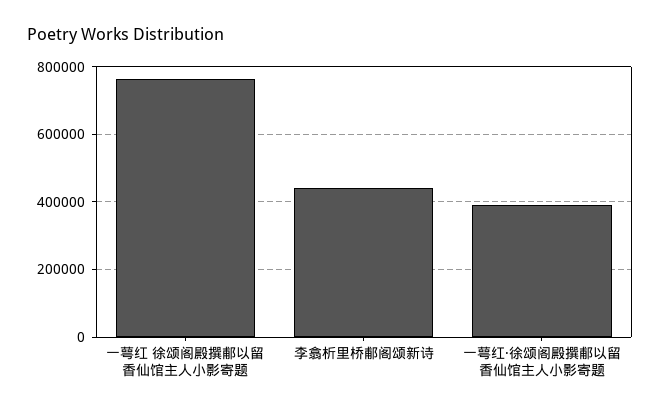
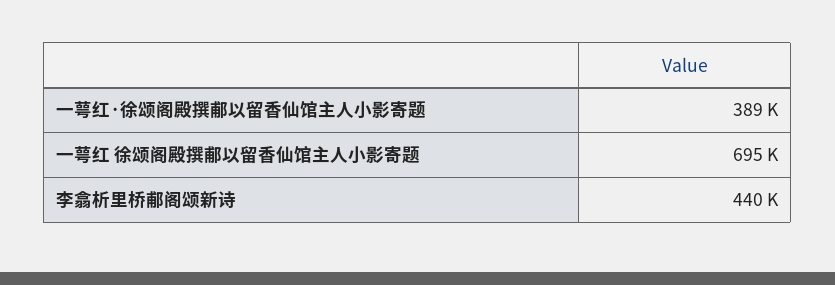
  {
-   "一萼红 徐颂阁殿撰郙以留香仙馆主人小影寄题": 760000,
+   "一萼红 徐颂阁殿撰郙以留香仙馆主人小影寄题": 695000,
    "李翕析里桥郙阁颂新诗": 440000,
    "一萼红·徐颂阁殿撰郙以留香仙馆主人小影寄题": 389000
  }

